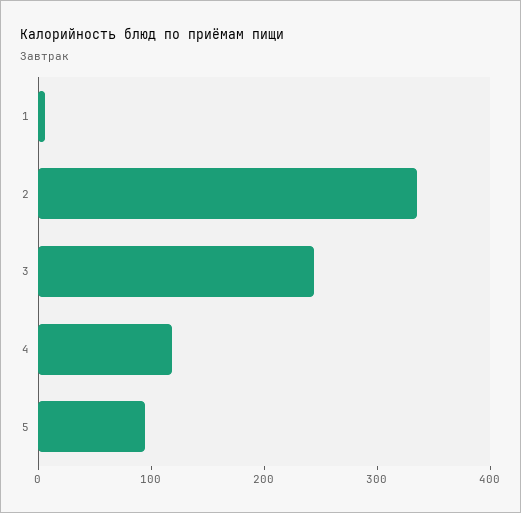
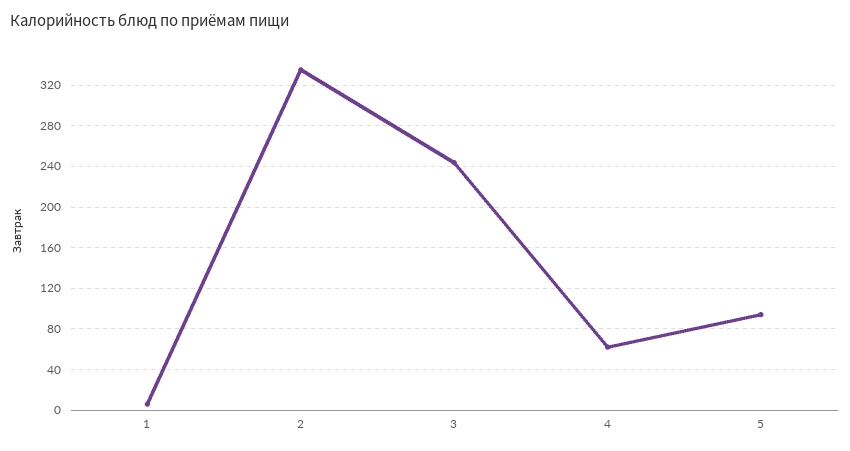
  {
    "1": 10,
    "2": 340,
    "3": 240,
-   "4": 120,
+   "4": 60,
    "5": 90
  }

